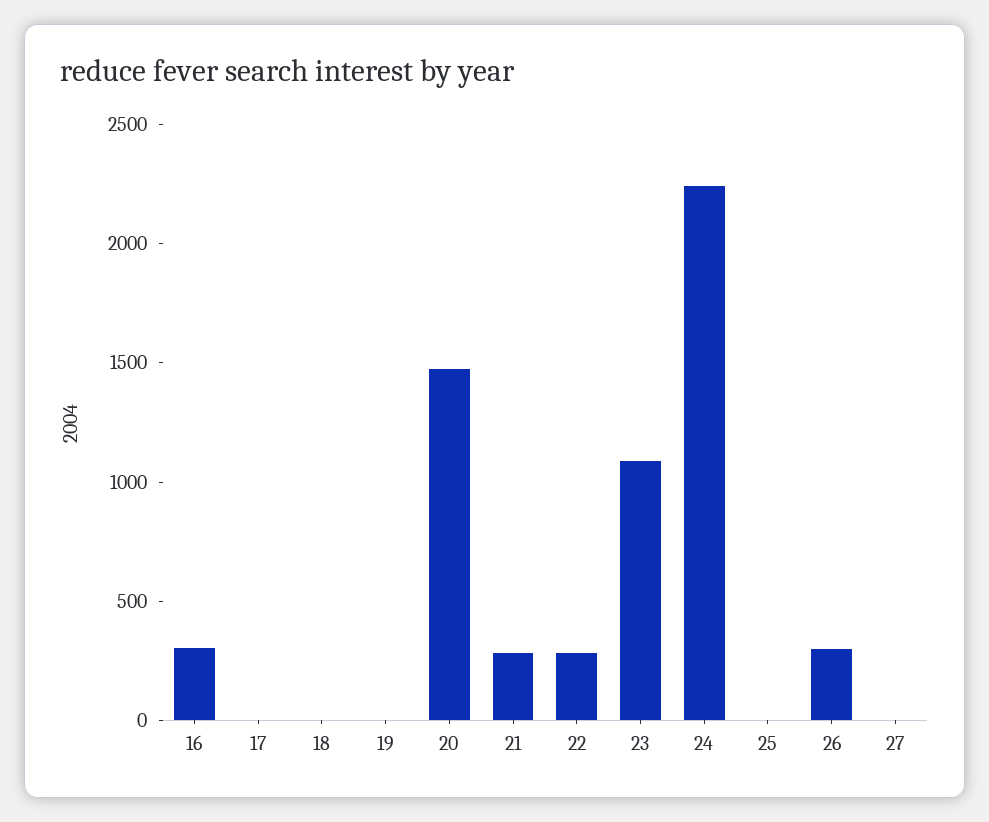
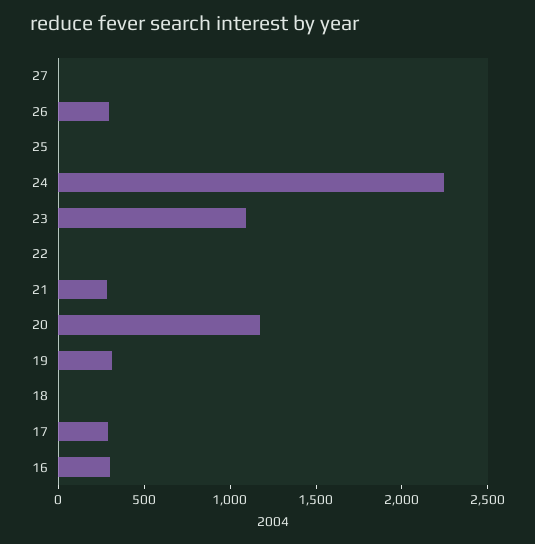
  {
    "16": 300,
-   "17": 0,
+   "17": 300,
    "18": 0,
-   "19": 0,
+   "19": 300,
-   "20": 1500,
+   "20": 1200,
    "21": 300,
-   "22": 300,
+   "22": 0,
    "23": 1100,
    "24": 2200,
    "25": 0,
    "26": 300,
    "27": 0
  }

